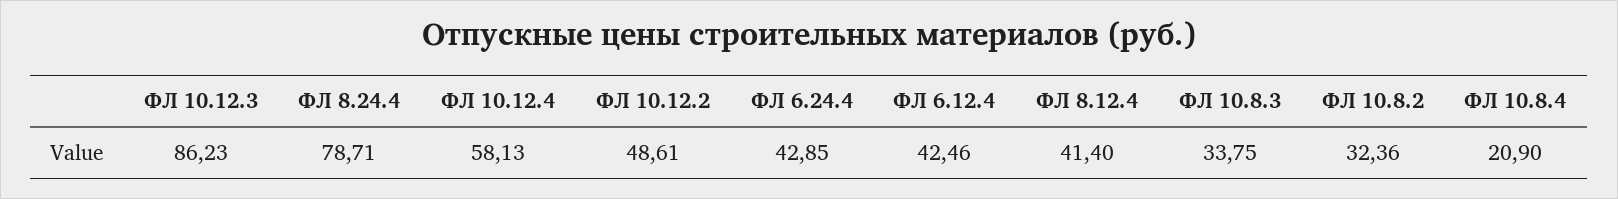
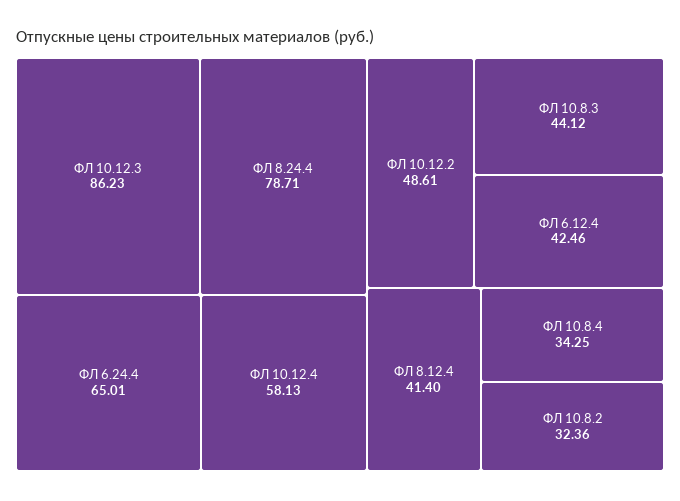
  {
    "ФЛ 10.12.3": 86.23,
    "ФЛ 8.24.4": 78.71,
    "ФЛ 10.12.4": 58.13,
    "ФЛ 10.12.2": 48.61,
-   "ФЛ 6.24.4": 42.85,
+   "ФЛ 6.24.4": 65.01,
    "ФЛ 6.12.4": 42.46,
    "ФЛ 8.12.4": 41.4,
-   "ФЛ 10.8.3": 33.75,
+   "ФЛ 10.8.3": 44.12,
    "ФЛ 10.8.2": 32.36,
-   "ФЛ 10.8.4": 20.9
+   "ФЛ 10.8.4": 34.25
  }

